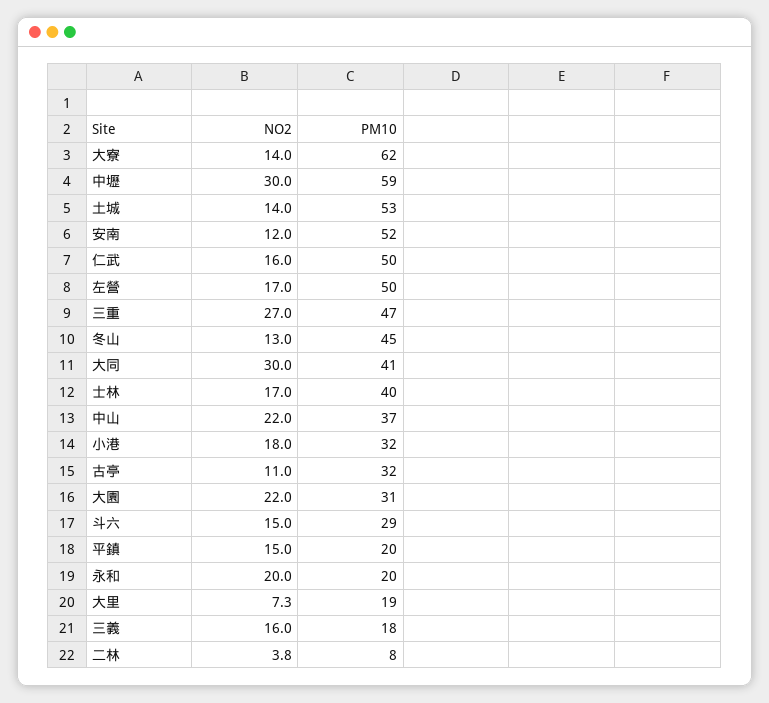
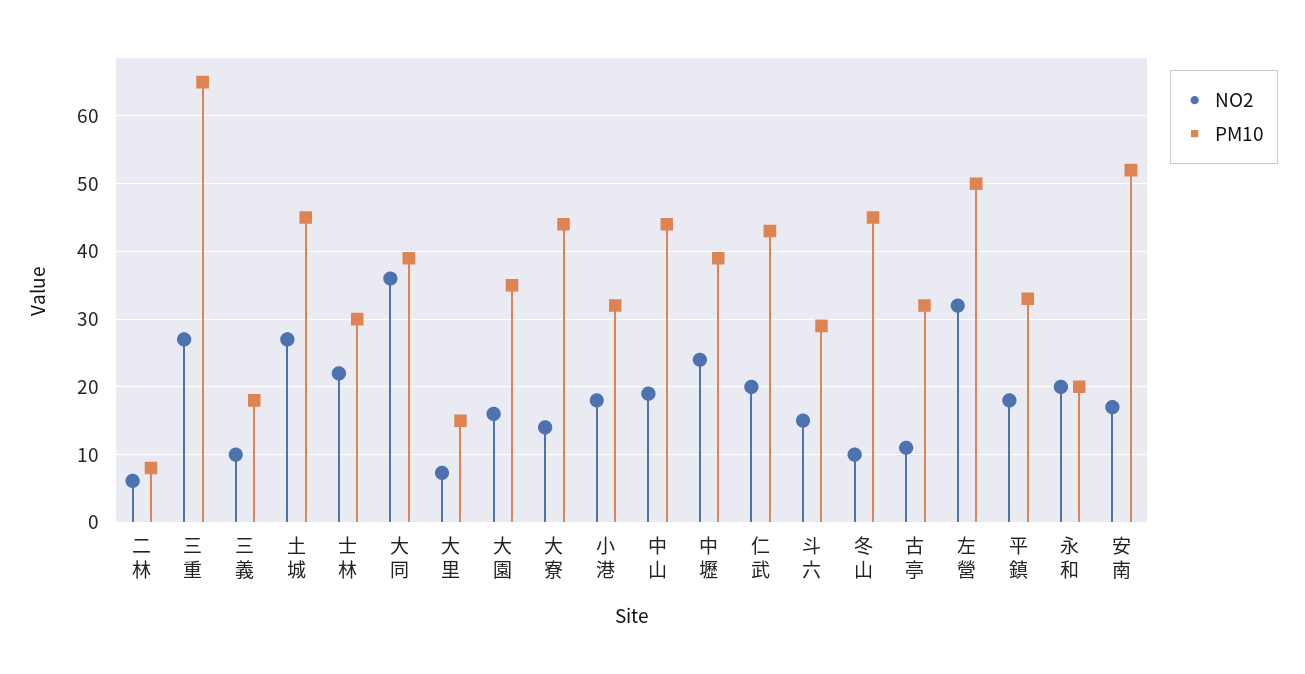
  {
    "NO2": {
      "大寮": 14,
-     "中壢": 30,
+     "中壢": 24,
-     "土城": 14,
+     "土城": 27,
-     "安南": 12,
+     "安南": 17,
-     "仁武": 16,
+     "仁武": 20,
-     "左營": 17,
+     "左營": 32,
      "三重": 27,
-     "冬山": 13,
+     "冬山": 10,
-     "大同": 30,
+     "大同": 36,
-     "士林": 17,
+     "士林": 22,
-     "中山": 22,
+     "中山": 19,
      "小港": 18,
      "古亭": 11,
-     "大園": 22,
+     "大園": 16,
      "斗六": 15,
-     "平鎮": 15,
+     "平鎮": 18,
      "永和": 20,
      "大里": 7.3,
-     "三義": 16,
+     "三義": 10,
-     "二林": 3.8
+     "二林": 6
    },
    "PM10": {
-     "大寮": 62,
+     "大寮": 44,
-     "中壢": 59,
+     "中壢": 39,
-     "土城": 53,
+     "土城": 45,
      "安南": 52,
-     "仁武": 50,
+     "仁武": 43,
      "左營": 50,
-     "三重": 47,
+     "三重": 65,
      "冬山": 45,
-     "大同": 41,
+     "大同": 39,
-     "士林": 40,
+     "士林": 30,
-     "中山": 37,
+     "中山": 44,
      "小港": 32,
      "古亭": 32,
-     "大園": 31,
+     "大園": 35,
      "斗六": 29,
-     "平鎮": 20,
+     "平鎮": 33,
      "永和": 20,
-     "大里": 19,
+     "大里": 15,
      "三義": 18,
      "二林": 8
    }
  }

